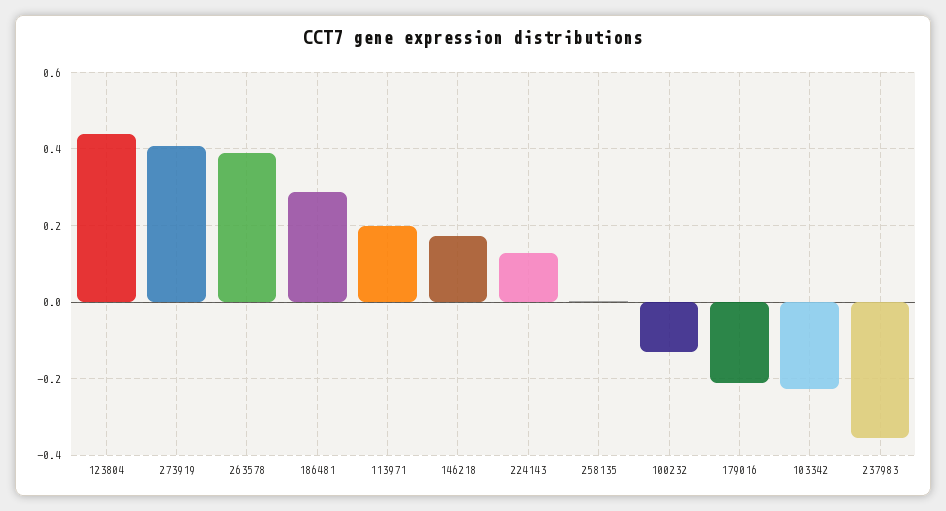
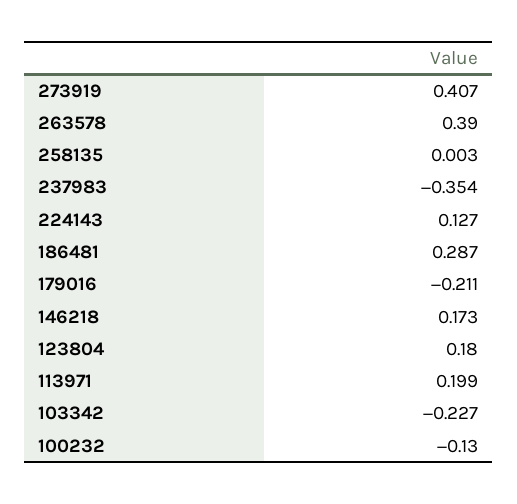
  {
-   "123804": 0.44,
+   "123804": 0.18,
    "273919": 0.407,
    "263578": 0.39,
    "186481": 0.287,
    "113971": 0.199,
    "146218": 0.173,
    "224143": 0.127,
    "258135": 0.003,
    "100232": -0.13,
    "179016": -0.211,
    "103342": -0.227,
    "237983": -0.354
  }

